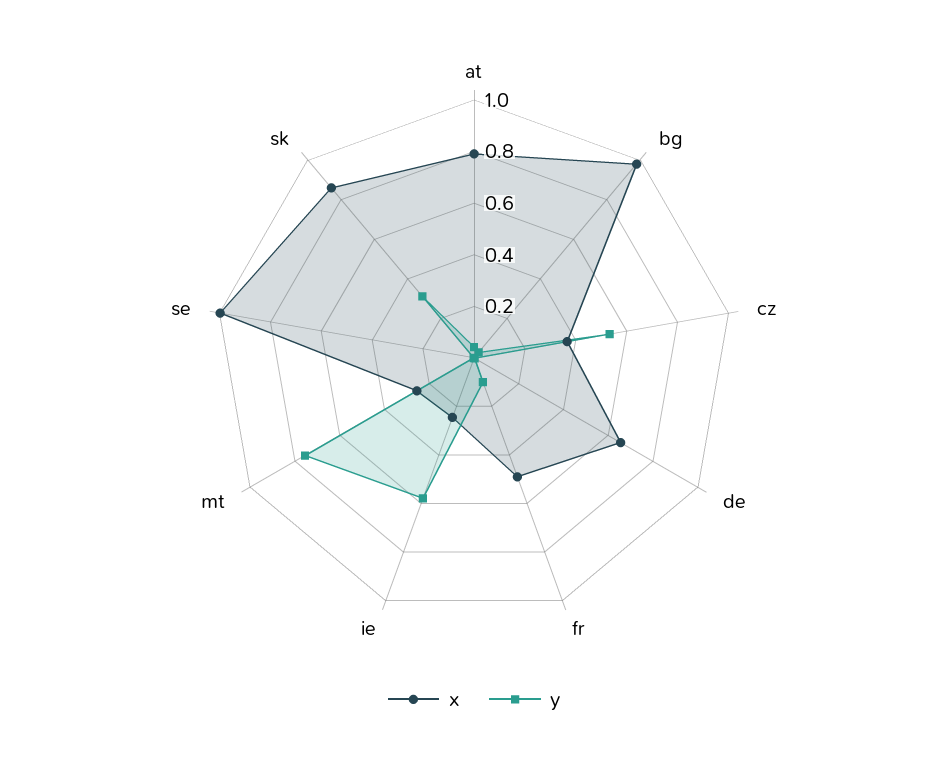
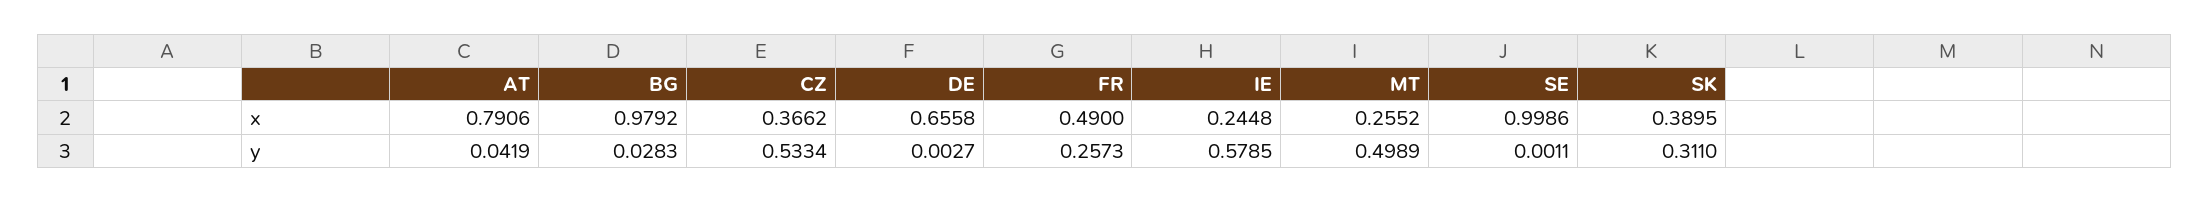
  {
    "x": {
      "at": 0.7906,
      "bg": 0.9792,
      "cz": 0.3662,
      "de": 0.6558,
      "fr": 0.49,
      "ie": 0.2448,
      "mt": 0.2552,
      "se": 0.9986,
-     "sk": 0.85
+     "sk": 0.3895
    },
    "y": {
      "at": 0.0419,
      "bg": 0.0283,
      "cz": 0.5334,
      "de": 0.0027,
-     "fr": 0.1,
+     "fr": 0.2573,
      "ie": 0.5785,
-     "mt": 0.75,
+     "mt": 0.4989,
      "se": 0.0011,
      "sk": 0.311
    }
  }

